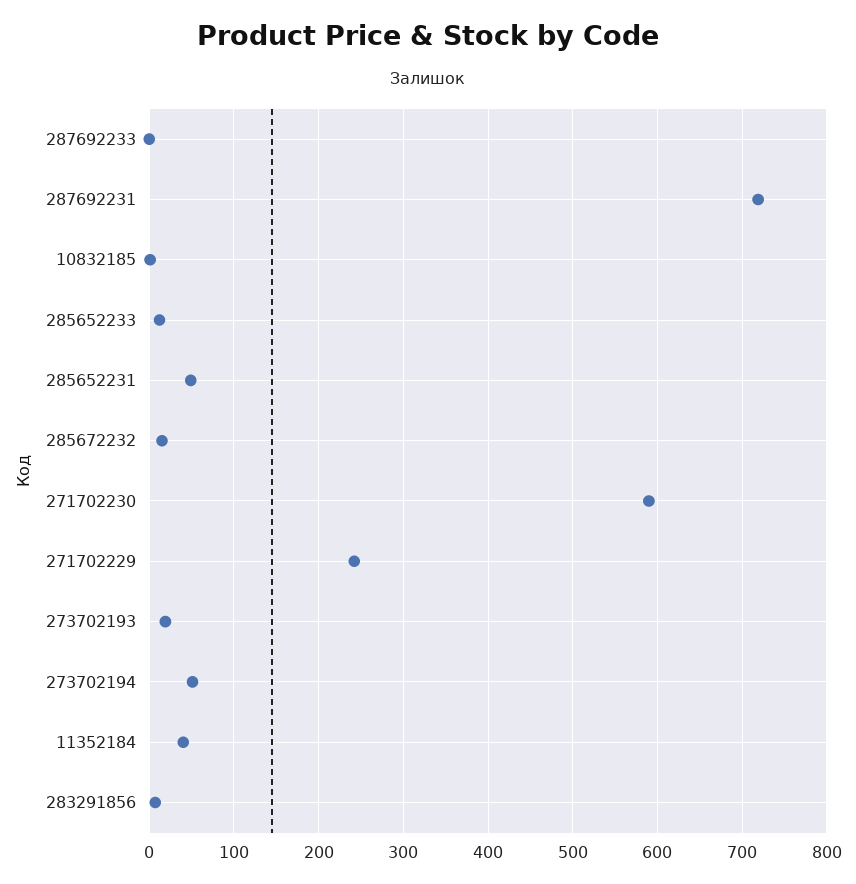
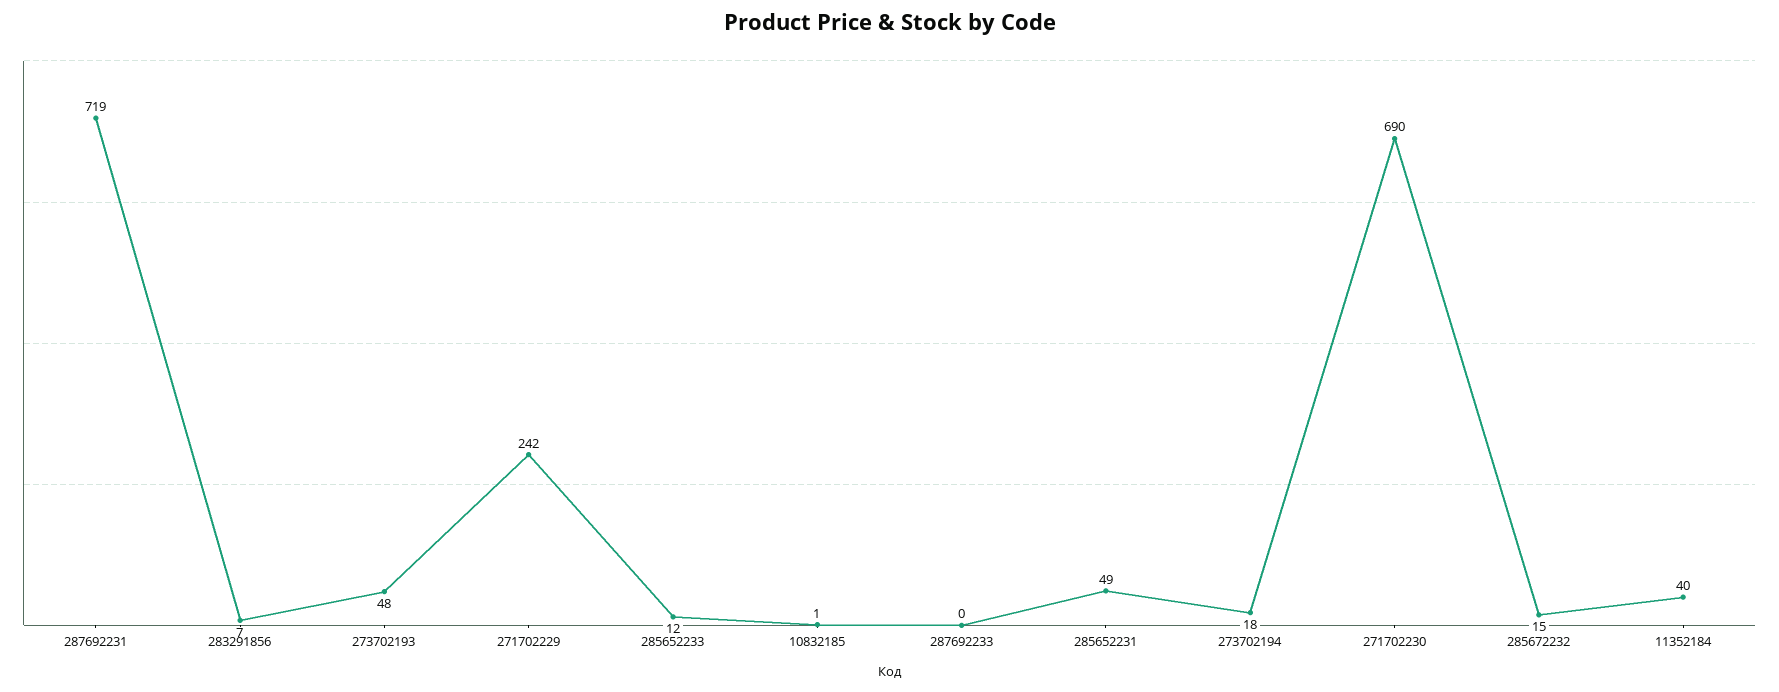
  {
    "287692233": 0,
    "287692231": 719,
    "10832185": 1,
    "285652233": 12,
    "285652231": 49,
    "285672232": 15,
-   "271702230": 590,
+   "271702230": 690,
    "271702229": 242,
-   "273702193": 20,
+   "273702193": 48,
-   "273702194": 50,
+   "273702194": 18,
    "11352184": 40,
    "283291856": 7
  }

